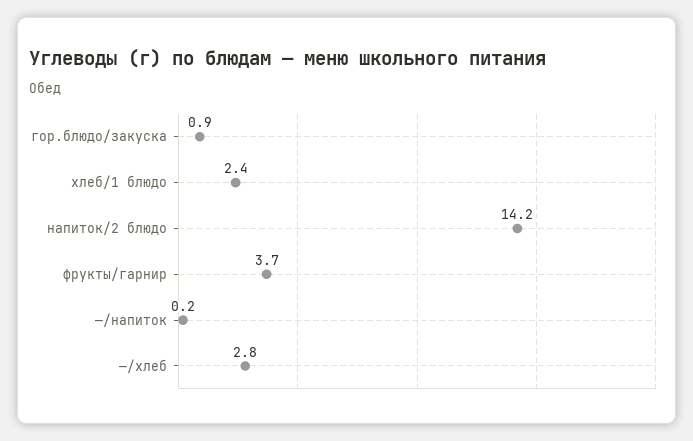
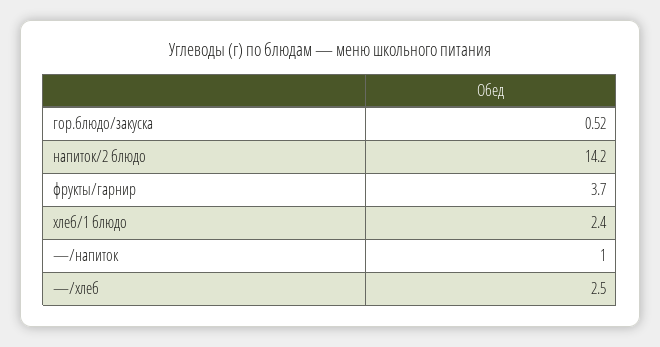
  {
-   "гор.блюдо/закуска": 0.9,
+   "гор.блюдо/закуска": 0.52,
    "хлеб/1 блюдо": 2.4,
    "напиток/2 блюдо": 14.2,
    "фрукты/гарнир": 3.7,
-   "—/напиток": 0.2,
+   "—/напиток": 1,
-   "—/хлеб": 2.8
+   "—/хлеб": 2.5
  }

